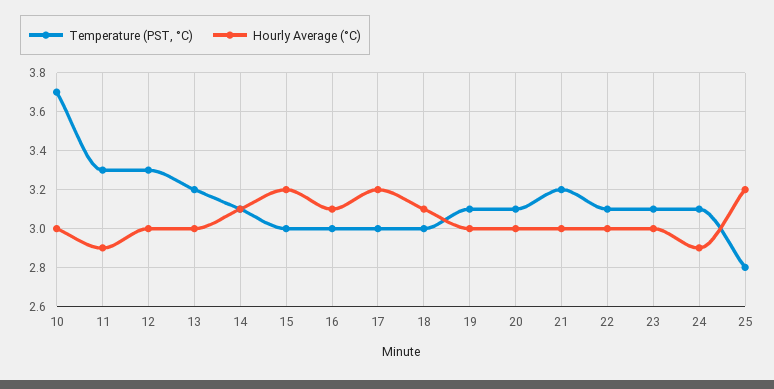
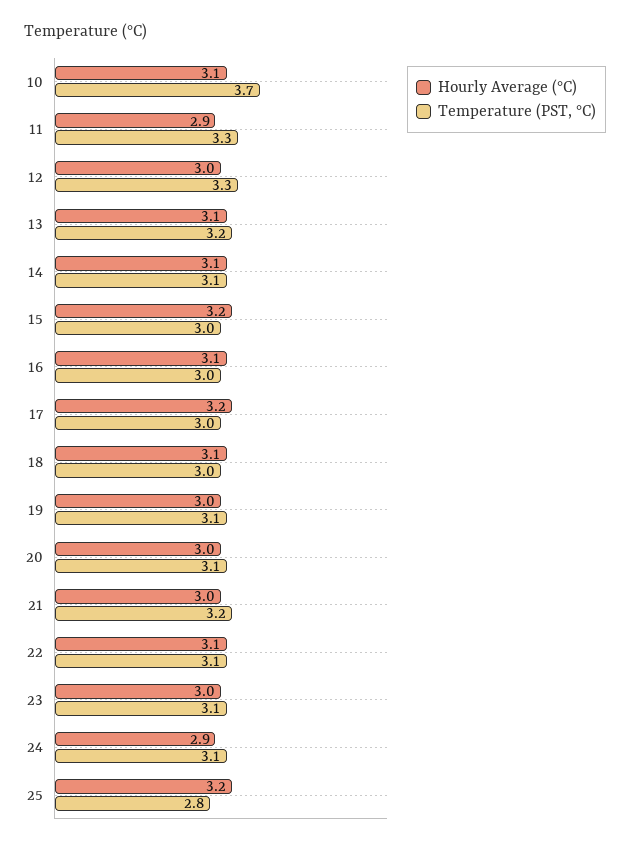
  {
    "Temperature (PST, °C)": {
      "10": 3.7,
      "11": 3.3,
      "12": 3.3,
      "13": 3.2,
      "14": 3.1,
      "15": 3,
      "16": 3,
      "17": 3,
      "18": 3,
      "19": 3.1,
      "20": 3.1,
      "21": 3.2,
      "22": 3.1,
      "23": 3.1,
      "24": 3.1,
      "25": 2.8
    },
    "Hourly Average (°C)": {
-     "10": 3,
+     "10": 3.1,
      "11": 2.9,
      "12": 3,
-     "13": 3,
+     "13": 3.1,
      "14": 3.1,
      "15": 3.2,
      "16": 3.1,
      "17": 3.2,
      "18": 3.1,
      "19": 3,
      "20": 3,
      "21": 3,
-     "22": 3,
+     "22": 3.1,
      "23": 3,
      "24": 2.9,
      "25": 3.2
    }
  }

